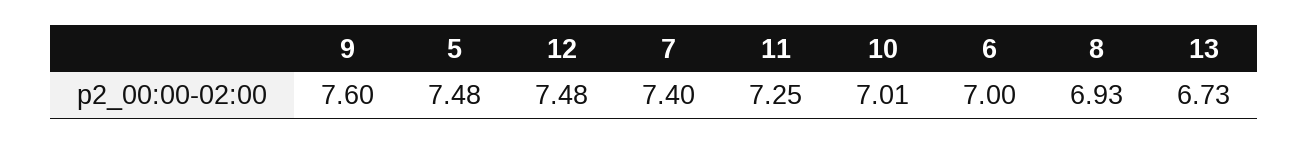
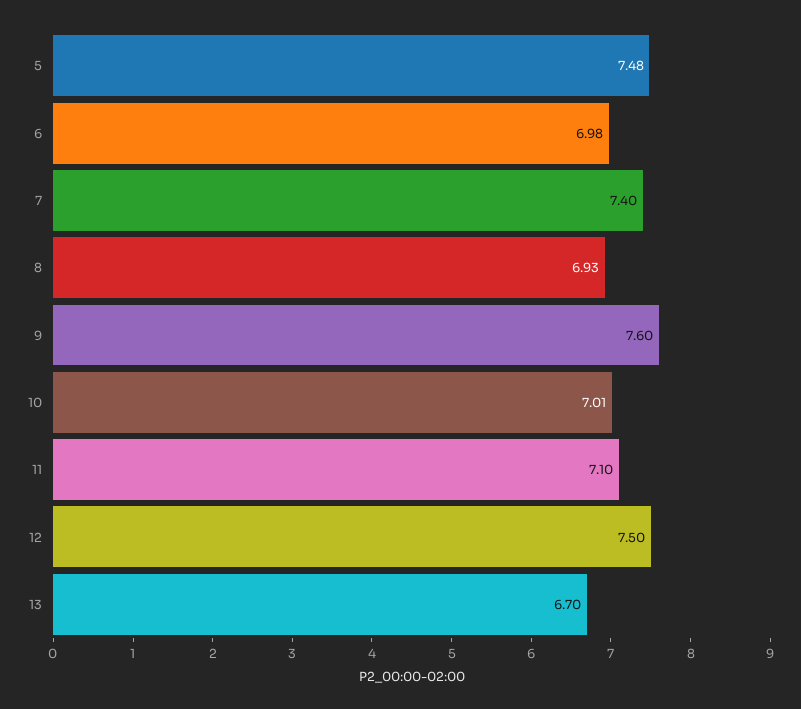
  {
    "9": 7.6,
    "5": 7.48,
-   "12": 7.48,
+   "12": 7.5,
    "7": 7.4,
-   "11": 7.25,
+   "11": 7.1,
    "10": 7.01,
-   "6": 7,
+   "6": 6.98,
    "8": 6.93,
-   "13": 6.73
+   "13": 6.7
  }

